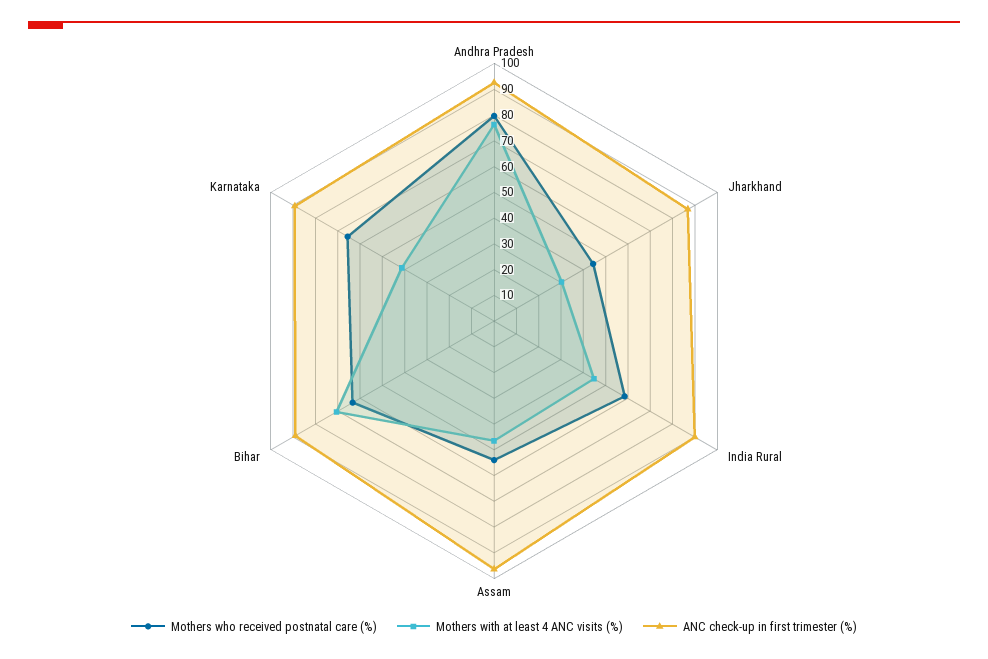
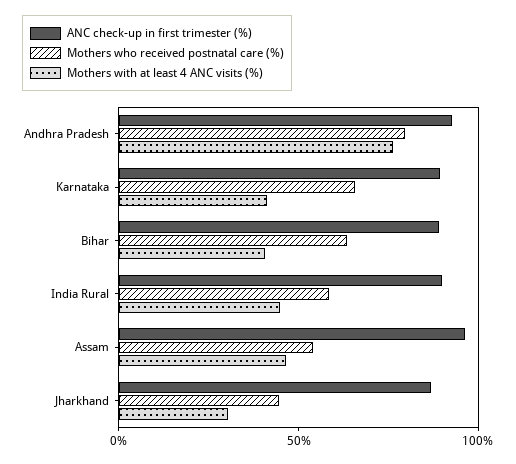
  {
    "Mothers who received postnatal care (%)": {
      "Andhra Pradesh": 80,
      "Jharkhand": 45,
      "India Rural": 60,
      "Assam": 55,
      "Bihar": 65,
      "Karnataka": 65
    },
    "Mothers with at least 4 ANC visits (%)": {
      "Andhra Pradesh": 75,
      "Jharkhand": 30,
      "India Rural": 45,
      "Assam": 45,
-     "Bihar": 70,
+     "Bihar": 40,
      "Karnataka": 40
    },
    "ANC check-up in first trimester (%)": {
      "Andhra Pradesh": 95,
      "Jharkhand": 85,
      "India Rural": 90,
      "Assam": 95,
      "Bihar": 90,
      "Karnataka": 90
    }
  }

